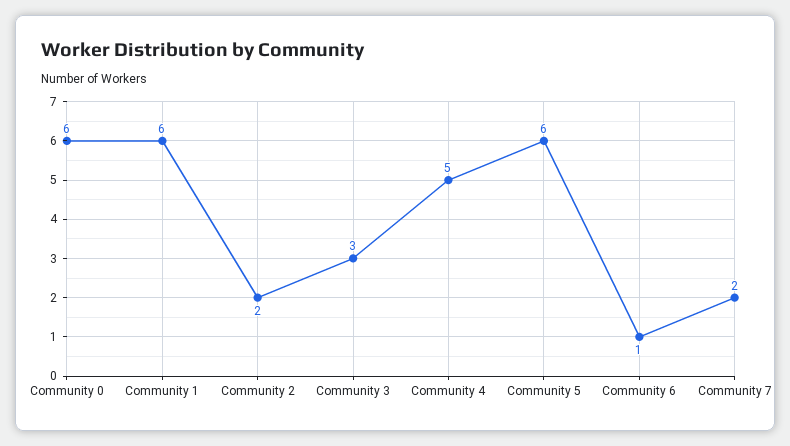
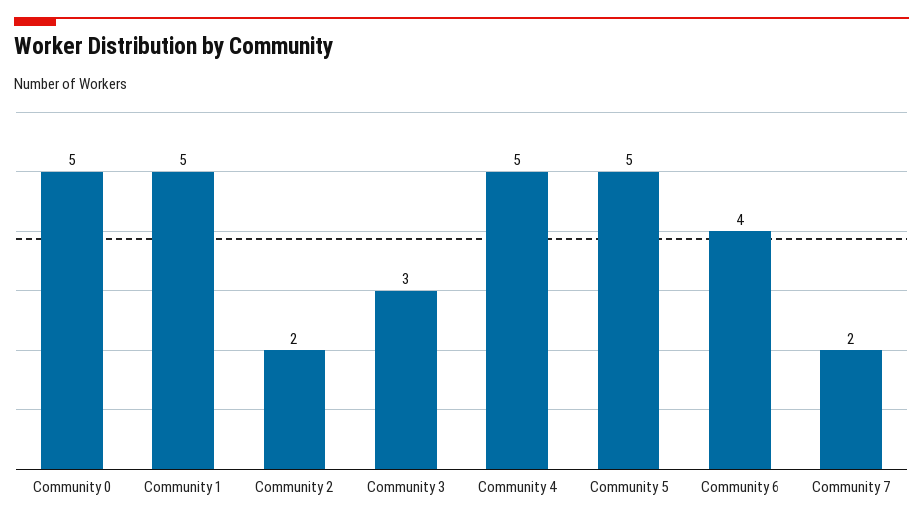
  {
-   "Community 0": 6,
+   "Community 0": 5,
-   "Community 1": 6,
+   "Community 1": 5,
    "Community 2": 2,
    "Community 3": 3,
    "Community 4": 5,
-   "Community 5": 6,
+   "Community 5": 5,
-   "Community 6": 1,
+   "Community 6": 4,
    "Community 7": 2
  }

